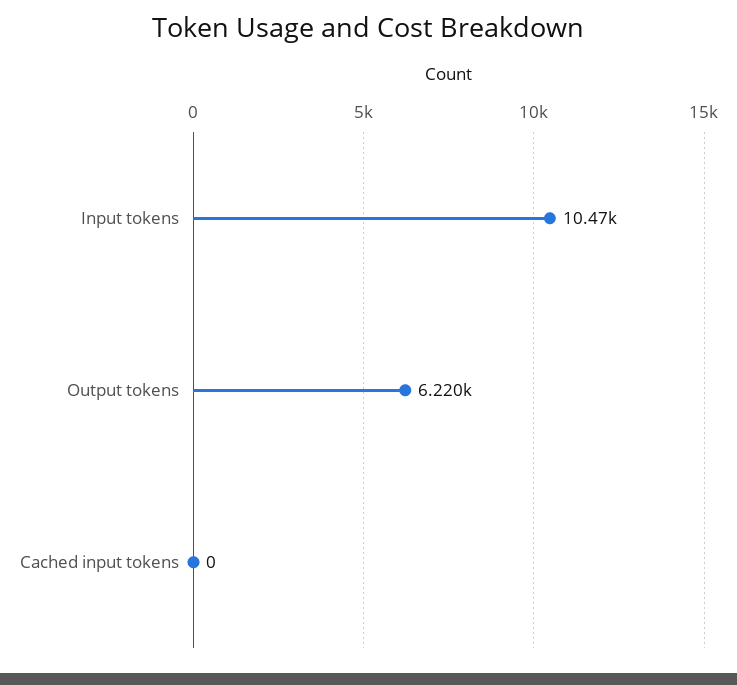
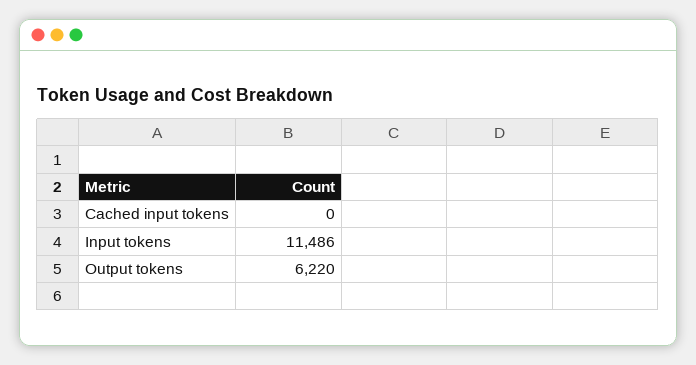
  {
-   "Input tokens": 10470,
+   "Input tokens": 11486,
    "Output tokens": 6220,
    "Cached input tokens": 0
  }

